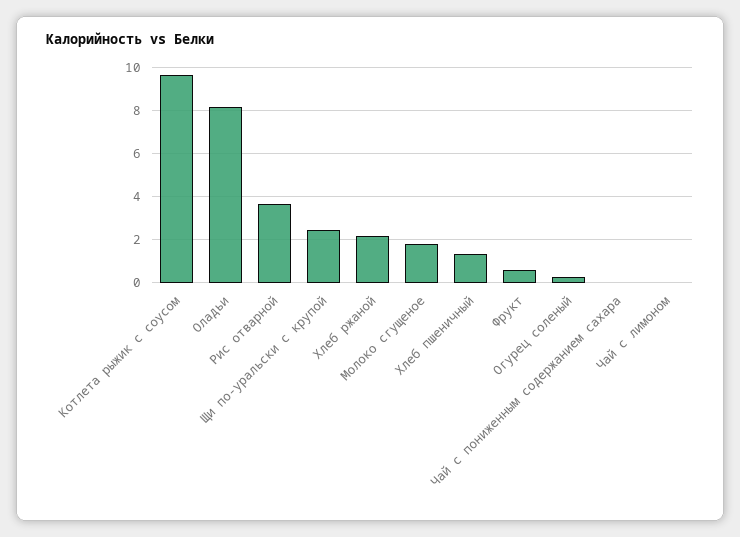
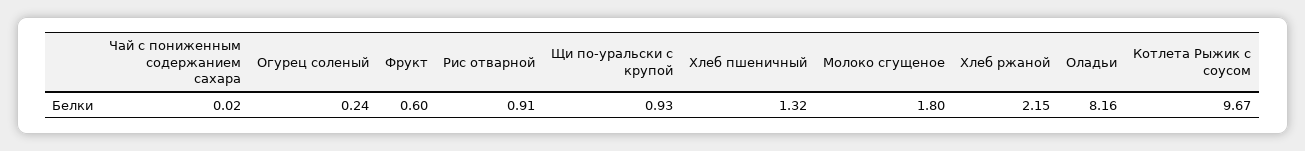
  {
    "Котлета рыжик с соусом": 9.67,
    "Оладьи": 8.16,
-   "Рис отварной": 3.5,
+   "Рис отварной": 0.91,
-   "Щи по-уральски с крупой": 2.5,
+   "Щи по-уральски с крупой": 0.93,
    "Хлеб ржаной": 2.15,
    "Молоко сгущеное": 1.8,
    "Хлеб пшеничный": 1.32,
    "Фрукт": 0.6,
    "Огурец соленый": 0.24,
-   "Чай с пониженным содержанием сахара": 0.02,
+   "Чай с пониженным содержанием сахара": 0.02
-   "Чай с лимоном": 0
  }

